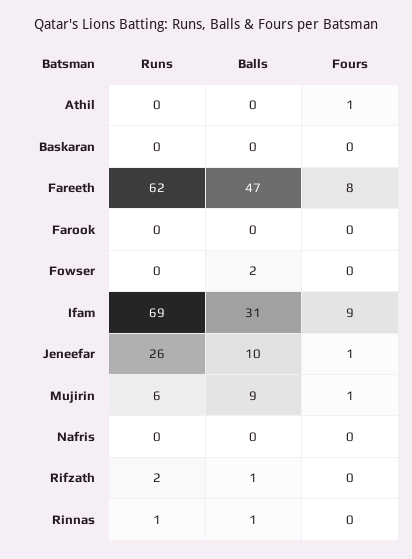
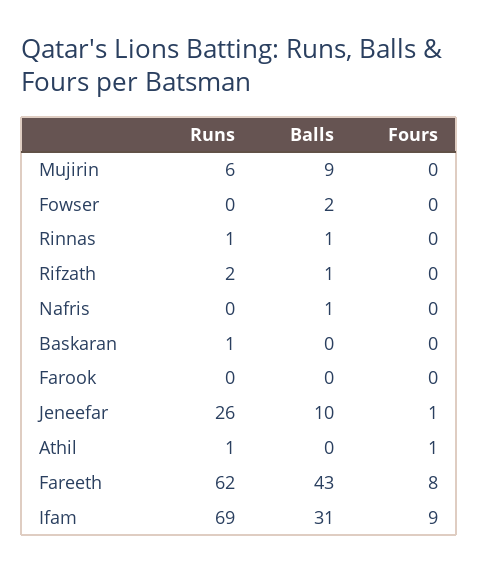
  {
    "Runs": {
-     "Athil": 0,
+     "Athil": 1,
-     "Baskaran": 0,
+     "Baskaran": 1,
      "Fareeth": 62,
      "Farook": 0,
      "Fowser": 0,
      "Ifam": 69,
      "Jeneefar": 26,
      "Mujirin": 6,
      "Nafris": 0,
      "Rifzath": 2,
      "Rinnas": 1
    },
    "Balls": {
      "Athil": 0,
      "Baskaran": 0,
-     "Fareeth": 47,
+     "Fareeth": 43,
      "Farook": 0,
      "Fowser": 2,
      "Ifam": 31,
      "Jeneefar": 10,
      "Mujirin": 9,
-     "Nafris": 0,
+     "Nafris": 1,
      "Rifzath": 1,
      "Rinnas": 1
    },
    "Fours": {
      "Athil": 1,
      "Baskaran": 0,
      "Fareeth": 8,
      "Farook": 0,
      "Fowser": 0,
      "Ifam": 9,
      "Jeneefar": 1,
-     "Mujirin": 1,
+     "Mujirin": 0,
      "Nafris": 0,
      "Rifzath": 0,
      "Rinnas": 0
    }
  }

